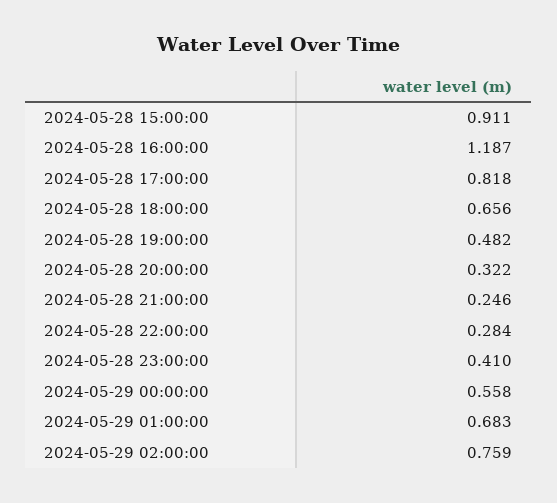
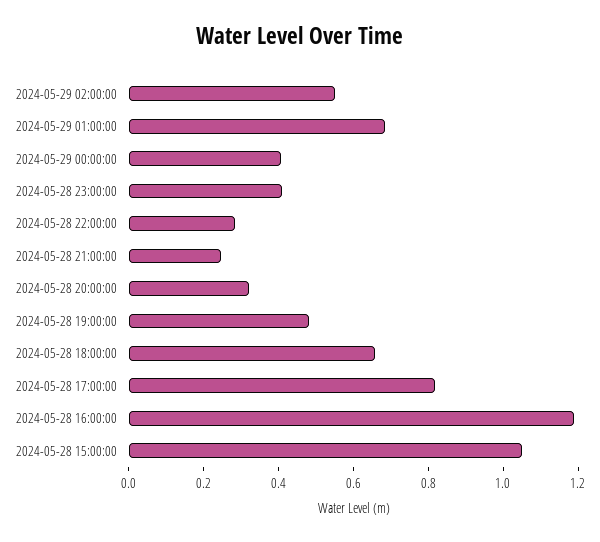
  {
-   "2024-05-28 15:00:00": 0.911,
+   "2024-05-28 15:00:00": 1.05,
    "2024-05-28 16:00:00": 1.187,
    "2024-05-28 17:00:00": 0.818,
    "2024-05-28 18:00:00": 0.656,
    "2024-05-28 19:00:00": 0.482,
    "2024-05-28 20:00:00": 0.322,
    "2024-05-28 21:00:00": 0.246,
    "2024-05-28 22:00:00": 0.284,
    "2024-05-28 23:00:00": 0.41,
-   "2024-05-29 00:00:00": 0.558,
+   "2024-05-29 00:00:00": 0.4,
    "2024-05-29 01:00:00": 0.683,
-   "2024-05-29 02:00:00": 0.759
+   "2024-05-29 02:00:00": 0.55
  }

